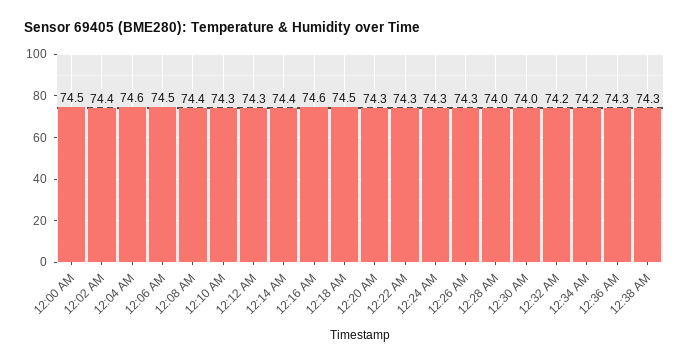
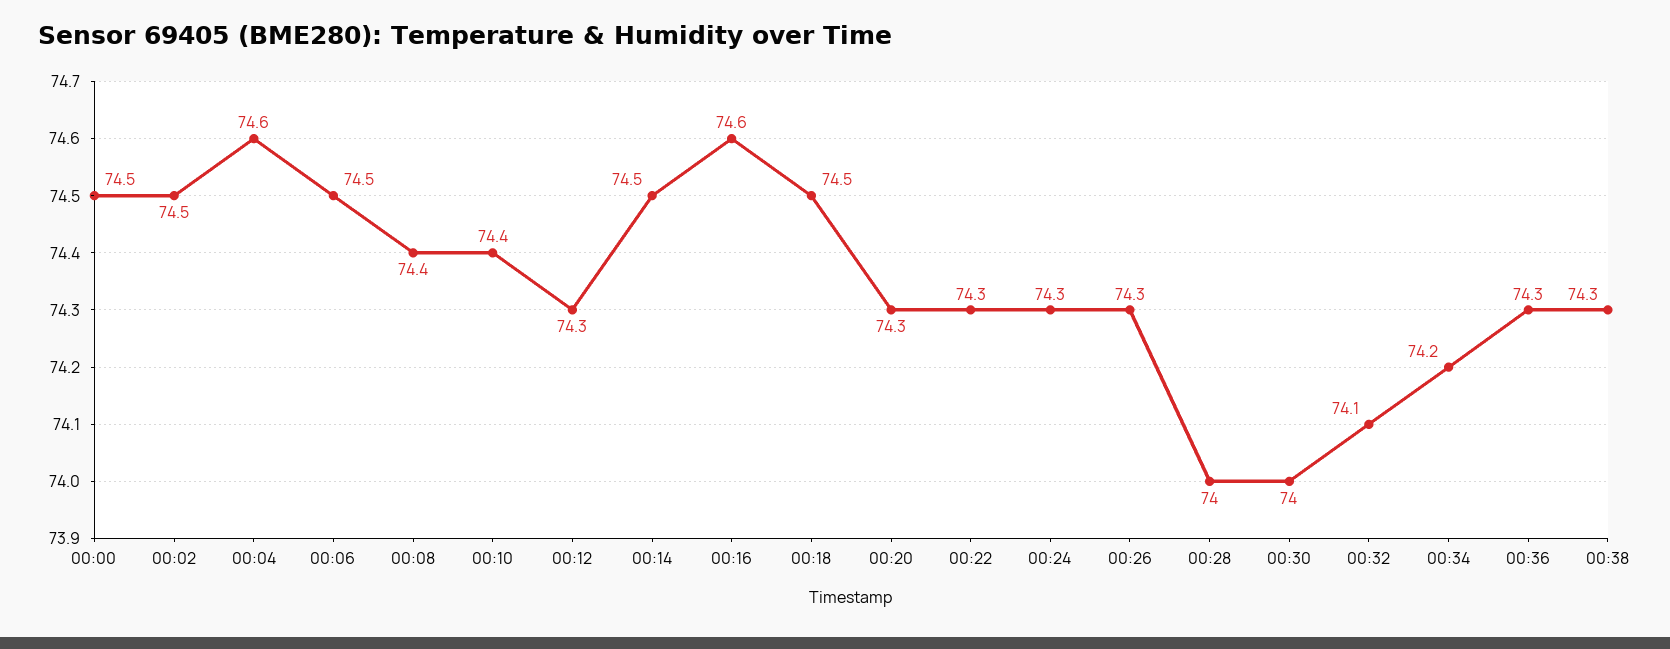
  {
    "12:00 AM": 74.5,
-   "12:02 AM": 74.4,
+   "12:02 AM": 74.5,
    "12:04 AM": 74.6,
    "12:06 AM": 74.5,
    "12:08 AM": 74.4,
-   "12:10 AM": 74.3,
+   "12:10 AM": 74.4,
    "12:12 AM": 74.3,
-   "12:14 AM": 74.4,
+   "12:14 AM": 74.5,
    "12:16 AM": 74.6,
    "12:18 AM": 74.5,
    "12:20 AM": 74.3,
    "12:22 AM": 74.3,
    "12:24 AM": 74.3,
    "12:26 AM": 74.3,
    "12:28 AM": 74,
    "12:30 AM": 74,
-   "12:32 AM": 74.2,
+   "12:32 AM": 74.1,
    "12:34 AM": 74.2,
    "12:36 AM": 74.3,
    "12:38 AM": 74.3
  }

